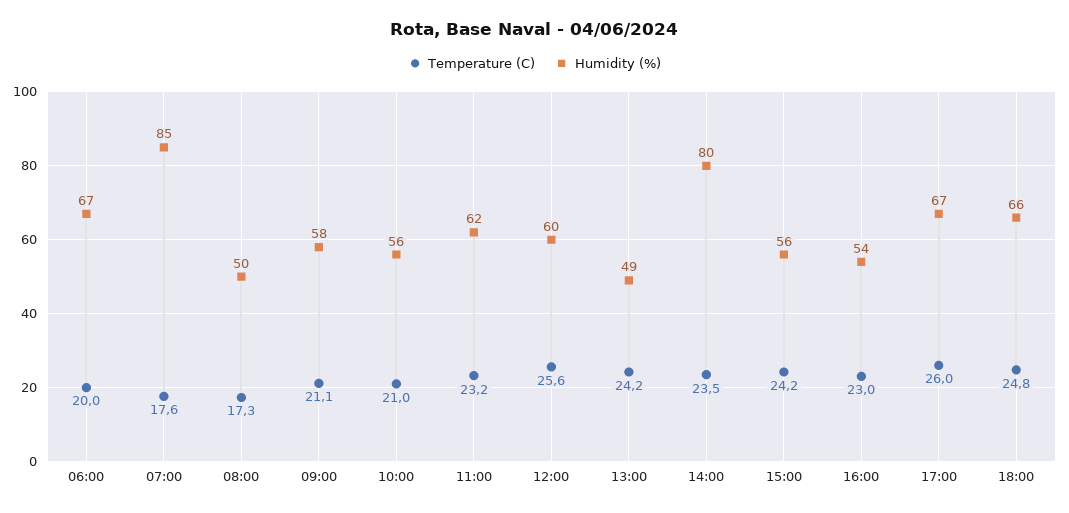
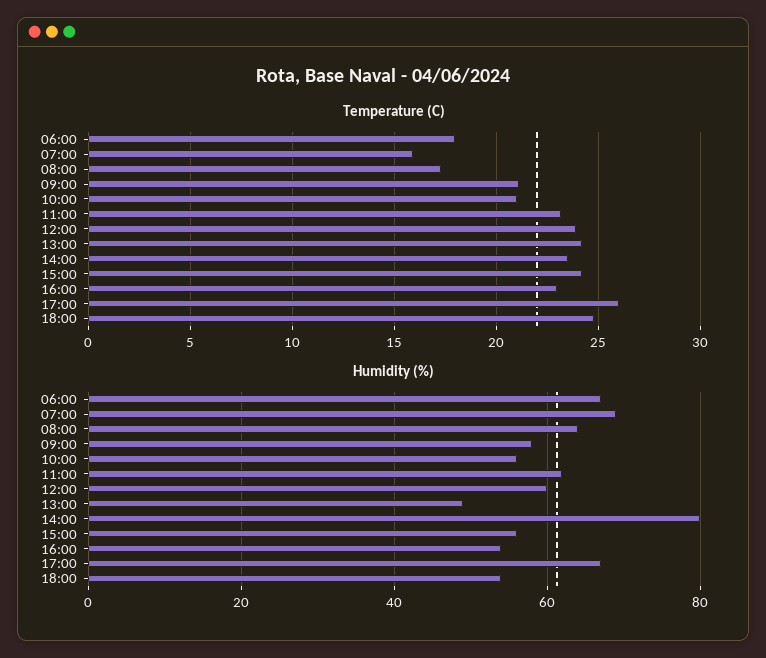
  {
    "Temperature (C)": {
-     "06:00": 20,
+     "06:00": 18,
-     "07:00": 17.6,
+     "07:00": 16,
      "08:00": 17.3,
      "09:00": 21.1,
      "10:00": 21,
      "11:00": 23.2,
-     "12:00": 25.6,
+     "12:00": 24,
      "13:00": 24.2,
      "14:00": 23.5,
      "15:00": 24.2,
      "16:00": 23,
      "17:00": 26,
      "18:00": 24.8
    },
    "Humidity (%)": {
      "06:00": 67,
-     "07:00": 85,
+     "07:00": 70,
-     "08:00": 50,
+     "08:00": 65,
      "09:00": 58,
      "10:00": 56,
      "11:00": 62,
      "12:00": 60,
      "13:00": 49,
      "14:00": 80,
      "15:00": 56,
      "16:00": 54,
      "17:00": 67,
-     "18:00": 66
+     "18:00": 55
    }
  }

